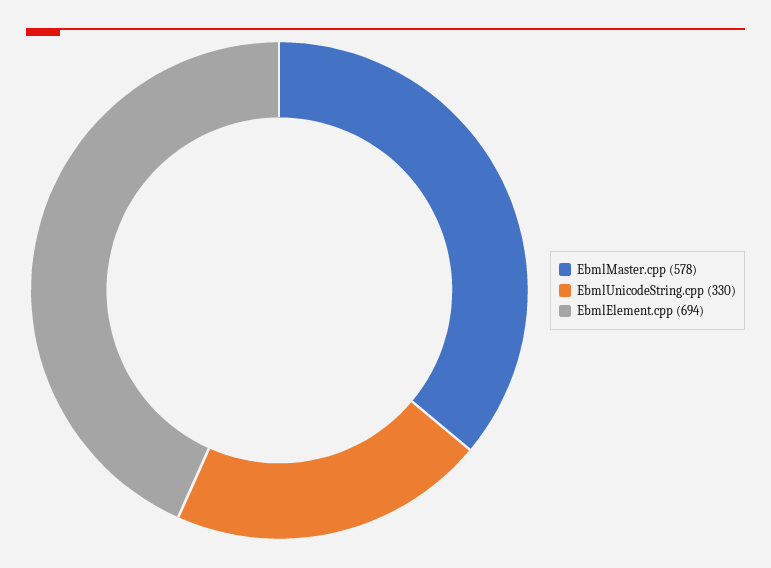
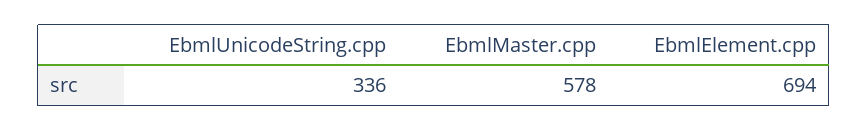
  {
    "EbmlMaster.cpp": 578,
-   "EbmlUnicodeString.cpp": 330,
+   "EbmlUnicodeString.cpp": 336,
    "EbmlElement.cpp": 694
  }

